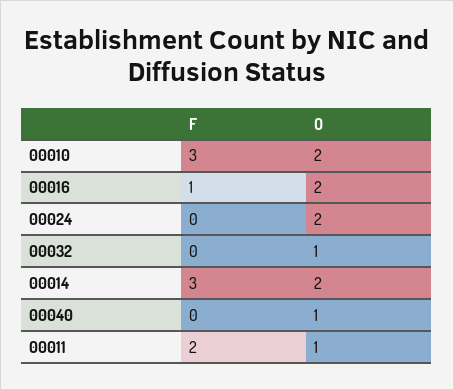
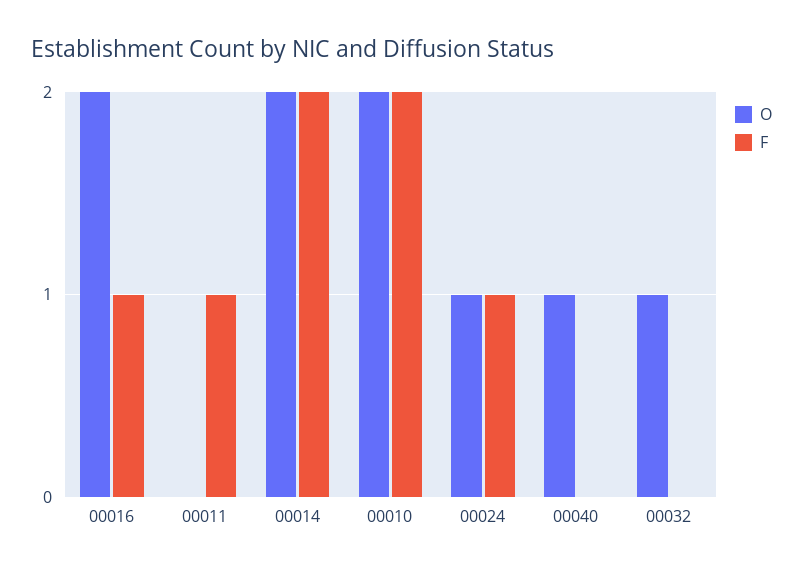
  {
    "F": {
-     "00010": 3,
+     "00010": 2,
      "00016": 1,
-     "00024": 0,
+     "00024": 1,
      "00032": 0,
-     "00014": 3,
+     "00014": 2,
      "00040": 0,
-     "00011": 2
+     "00011": 1
    },
    "O": {
      "00010": 2,
      "00016": 2,
-     "00024": 2,
+     "00024": 1,
      "00032": 1,
      "00014": 2,
      "00040": 1,
-     "00011": 1
+     "00011": 0
    }
  }

